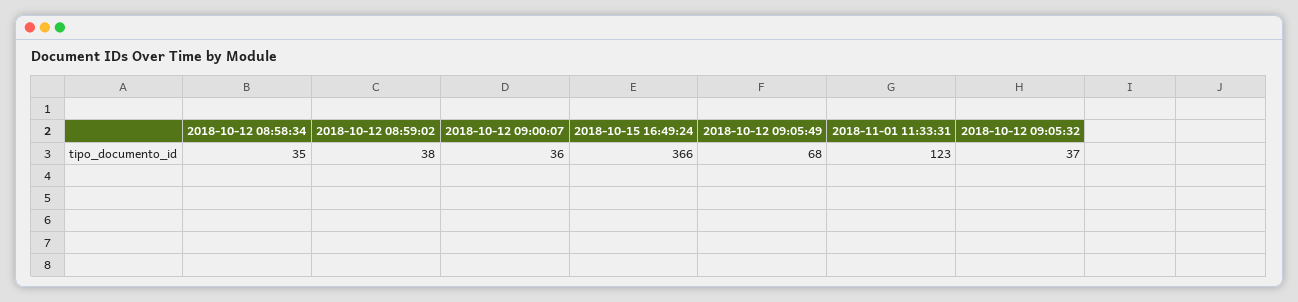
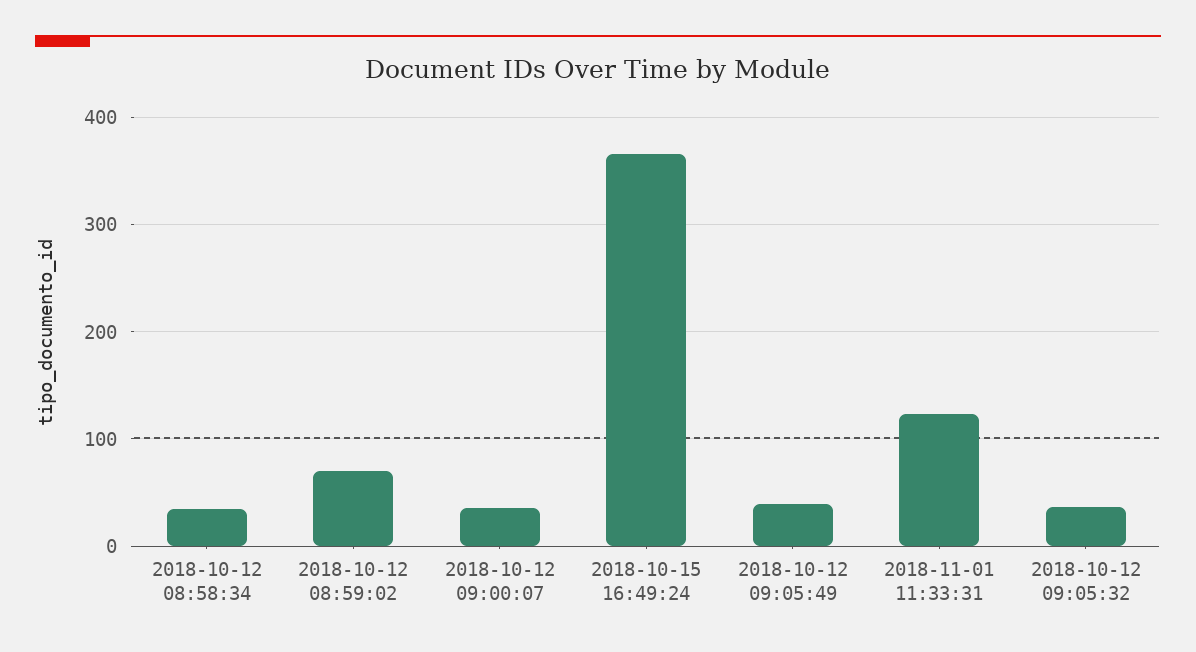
  {
    "2018-10-12 08:58:34": 35,
-   "2018-10-12 08:59:02": 38,
+   "2018-10-12 08:59:02": 70,
    "2018-10-12 09:00:07": 36,
    "2018-10-15 16:49:24": 366,
-   "2018-10-12 09:05:49": 68,
+   "2018-10-12 09:05:49": 40,
    "2018-11-01 11:33:31": 123,
    "2018-10-12 09:05:32": 37
  }

